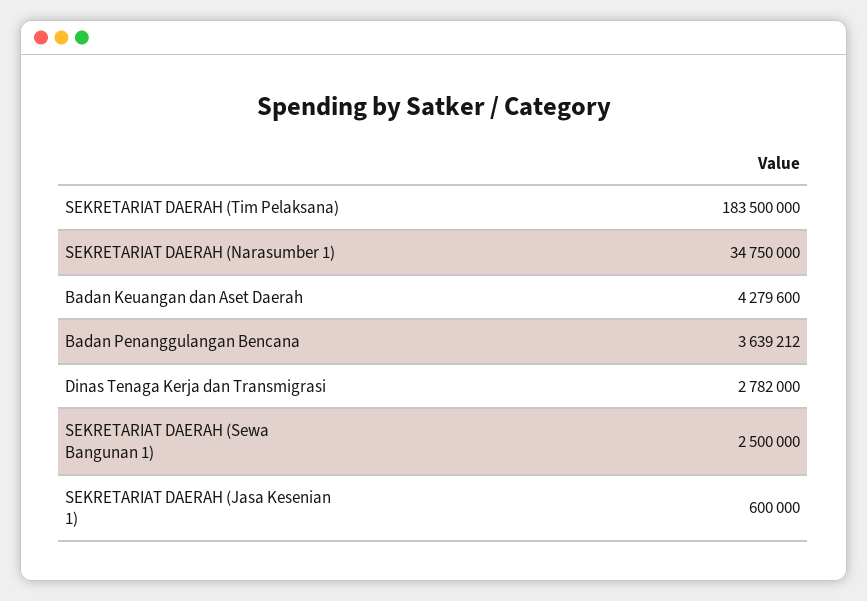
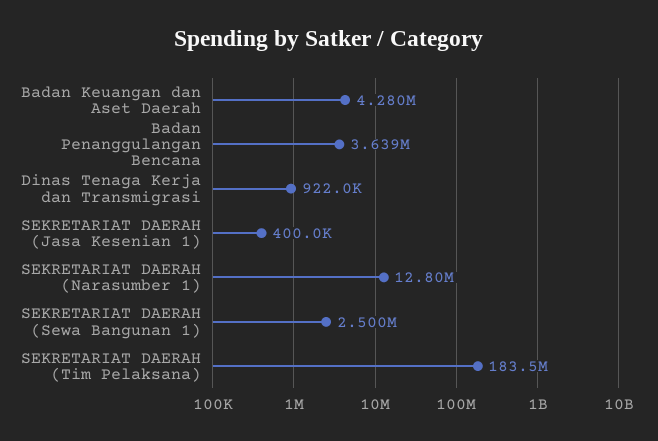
  {
    "SEKRETARIAT DAERAH (Tim Pelaksana)": 183500000,
-   "SEKRETARIAT DAERAH (Narasumber 1)": 34750000,
+   "SEKRETARIAT DAERAH (Narasumber 1)": 12800000,
    "Badan Keuangan dan Aset Daerah": 4279600,
    "Badan Penanggulangan Bencana": 3639212,
-   "Dinas Tenaga Kerja dan Transmigrasi": 2782000,
+   "Dinas Tenaga Kerja dan Transmigrasi": 922000,
    "SEKRETARIAT DAERAH (Sewa Bangunan 1)": 2500000,
-   "SEKRETARIAT DAERAH (Jasa Kesenian 1)": 600000
+   "SEKRETARIAT DAERAH (Jasa Kesenian 1)": 400000
  }

